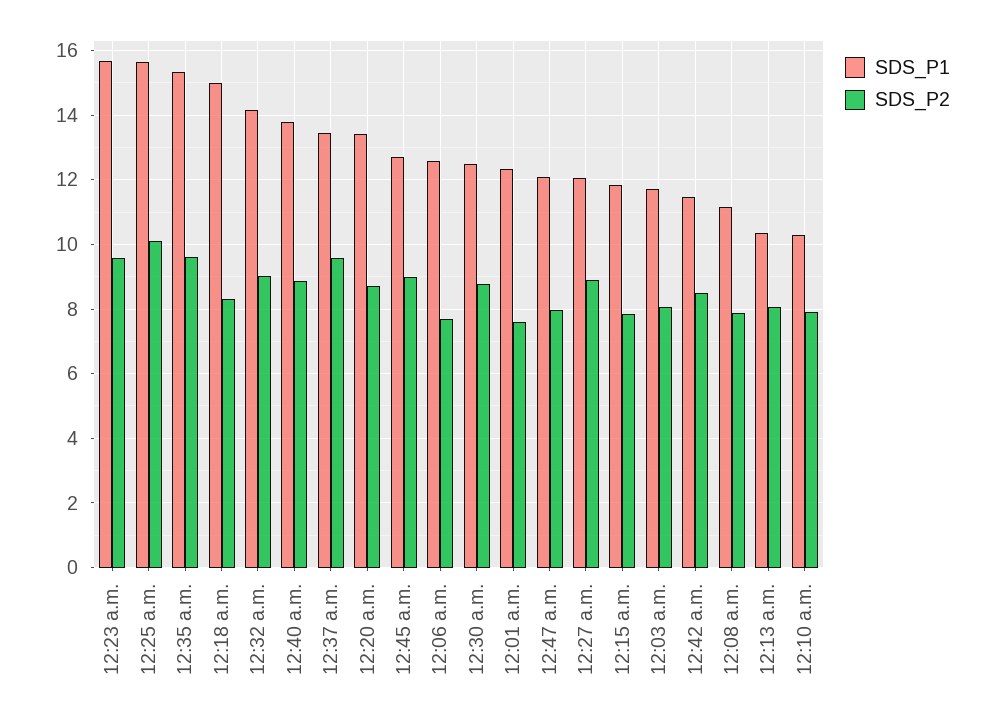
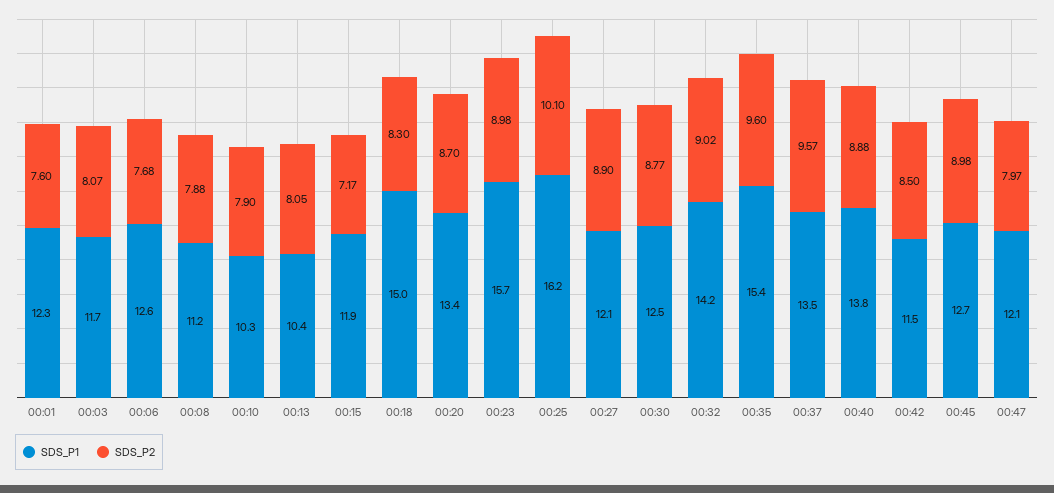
  {
    "SDS_P1": {
      "12:23 a.m.": 15.7,
-     "12:25 a.m.": 15.6,
+     "12:25 a.m.": 16.2,
      "12:35 a.m.": 15.4,
      "12:18 a.m.": 15,
      "12:32 a.m.": 14.2,
      "12:40 a.m.": 13.8,
      "12:37 a.m.": 13.5,
      "12:20 a.m.": 13.4,
      "12:45 a.m.": 12.7,
      "12:06 a.m.": 12.6,
      "12:30 a.m.": 12.5,
      "12:01 a.m.": 12.3,
      "12:47 a.m.": 12.1,
      "12:27 a.m.": 12.1,
      "12:15 a.m.": 11.9,
      "12:03 a.m.": 11.7,
      "12:42 a.m.": 11.5,
      "12:08 a.m.": 11.2,
      "12:13 a.m.": 10.4,
      "12:10 a.m.": 10.3
    },
    "SDS_P2": {
-     "12:23 a.m.": 9.6,
+     "12:23 a.m.": 8.98,
      "12:25 a.m.": 10.1,
      "12:35 a.m.": 9.6,
      "12:18 a.m.": 8.3,
      "12:32 a.m.": 9.02,
      "12:40 a.m.": 8.88,
      "12:37 a.m.": 9.57,
      "12:20 a.m.": 8.7,
      "12:45 a.m.": 8.98,
      "12:06 a.m.": 7.68,
      "12:30 a.m.": 8.77,
      "12:01 a.m.": 7.6,
      "12:47 a.m.": 7.97,
      "12:27 a.m.": 8.9,
-     "12:15 a.m.": 7.8,
+     "12:15 a.m.": 7.17,
      "12:03 a.m.": 8.07,
      "12:42 a.m.": 8.5,
      "12:08 a.m.": 7.88,
      "12:13 a.m.": 8.05,
      "12:10 a.m.": 7.9
    }
  }

